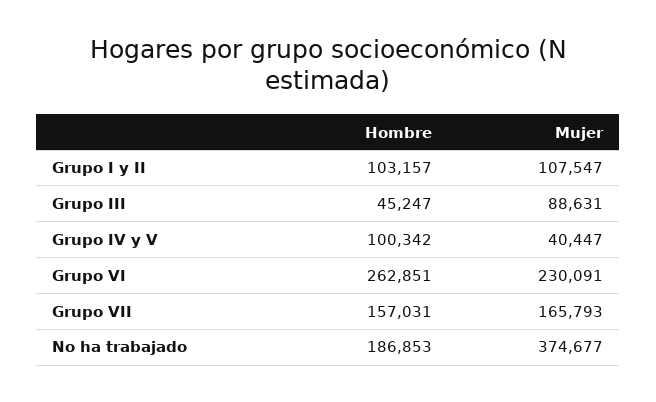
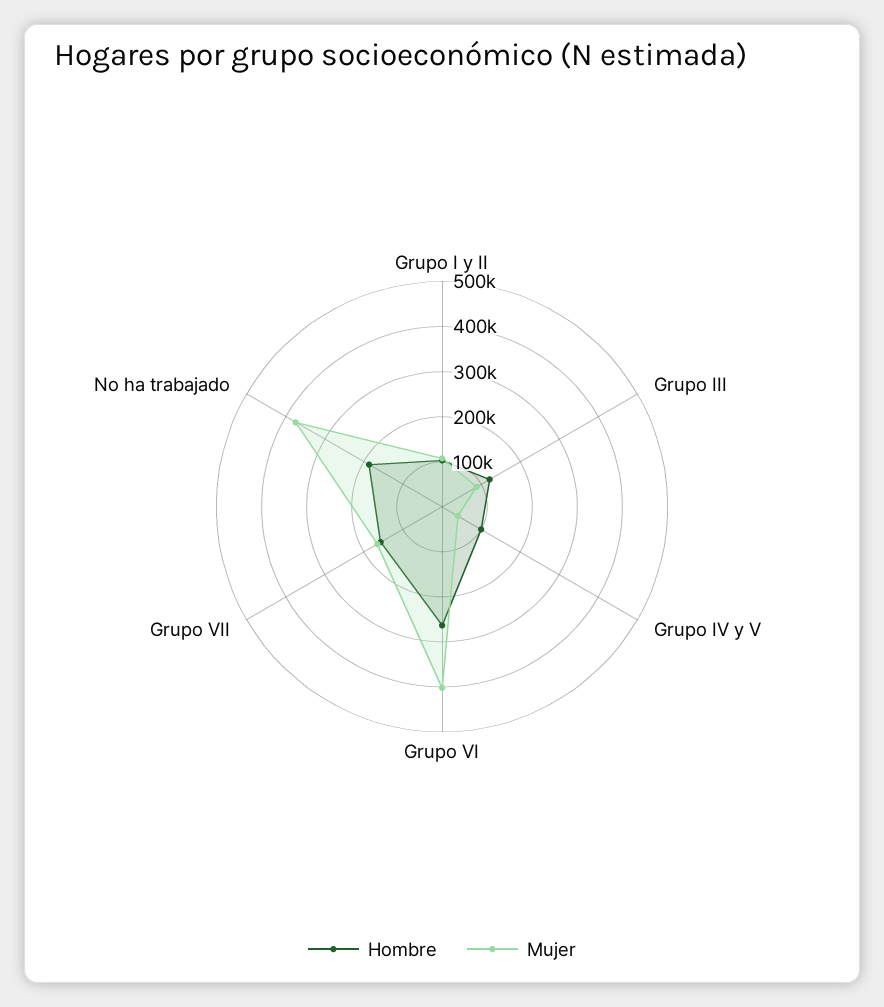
  {
    "Hombre": {
      "Grupo I y II": 103157,
-     "Grupo III": 45247,
+     "Grupo III": 120000,
      "Grupo IV y V": 100342,
      "Grupo VI": 262851,
      "Grupo VII": 157031,
      "No ha trabajado": 186853
    },
    "Mujer": {
      "Grupo I y II": 107547,
      "Grupo III": 88631,
      "Grupo IV y V": 40447,
-     "Grupo VI": 230091,
+     "Grupo VI": 400000,
      "Grupo VII": 165793,
      "No ha trabajado": 374677
    }
  }

